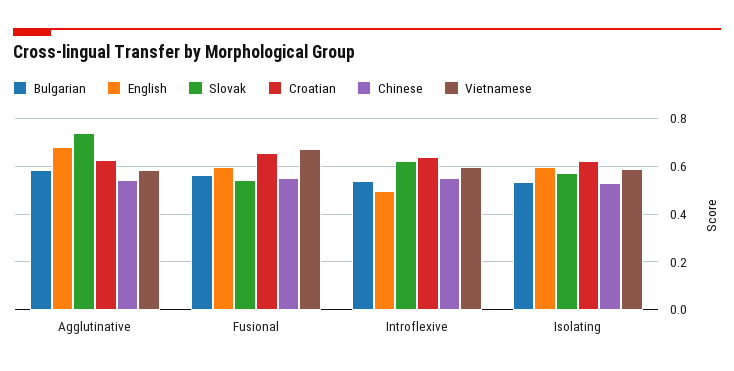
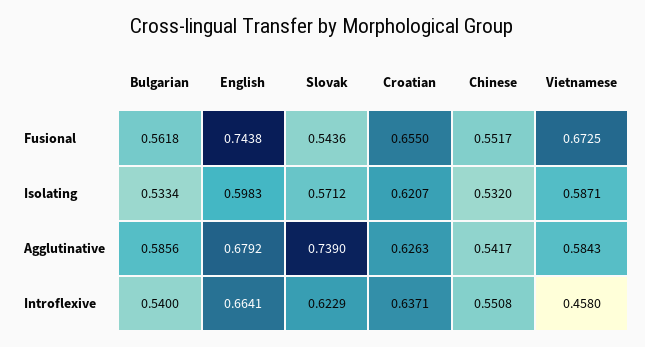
  {
    "Bulgarian": {
      "Agglutinative": 0.5856,
      "Fusional": 0.5618,
      "Introflexive": 0.54,
      "Isolating": 0.5334
    },
    "English": {
      "Agglutinative": 0.6792,
-     "Fusional": 0.6,
+     "Fusional": 0.7438,
-     "Introflexive": 0.5,
+     "Introflexive": 0.6641,
      "Isolating": 0.5983
    },
    "Slovak": {
      "Agglutinative": 0.739,
      "Fusional": 0.5436,
      "Introflexive": 0.6229,
      "Isolating": 0.5712
    },
    "Croatian": {
      "Agglutinative": 0.6263,
      "Fusional": 0.655,
      "Introflexive": 0.6371,
      "Isolating": 0.6207
    },
    "Chinese": {
      "Agglutinative": 0.5417,
      "Fusional": 0.5517,
      "Introflexive": 0.5508,
      "Isolating": 0.532
    },
    "Vietnamese": {
      "Agglutinative": 0.5843,
      "Fusional": 0.6725,
-     "Introflexive": 0.6,
+     "Introflexive": 0.458,
      "Isolating": 0.5871
    }
  }

